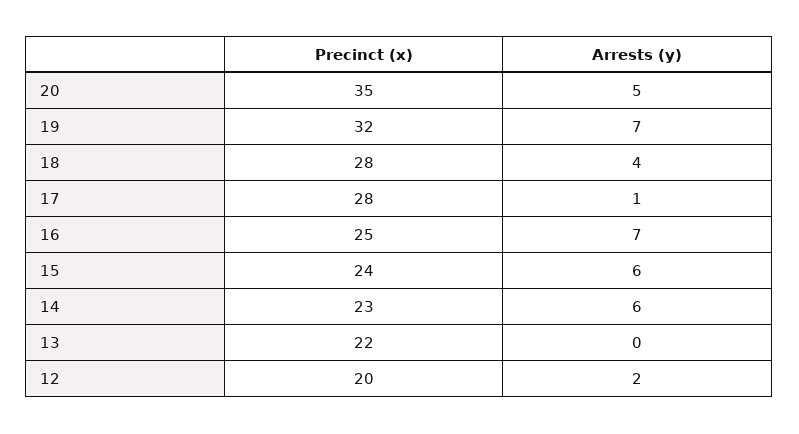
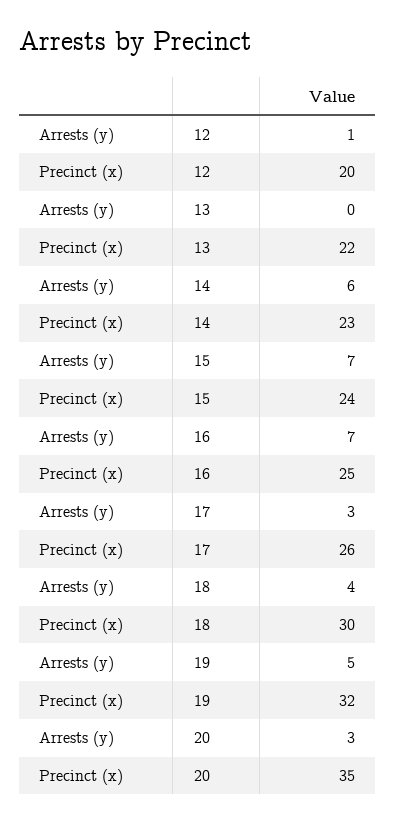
  {
    "Precinct (x)": {
      "20": 35,
      "19": 32,
-     "18": 28,
+     "18": 30,
-     "17": 28,
+     "17": 26,
      "16": 25,
      "15": 24,
      "14": 23,
      "13": 22,
      "12": 20
    },
    "Arrests (y)": {
-     "20": 5,
+     "20": 3,
-     "19": 7,
+     "19": 5,
      "18": 4,
-     "17": 1,
+     "17": 3,
      "16": 7,
-     "15": 6,
+     "15": 7,
      "14": 6,
      "13": 0,
-     "12": 2
+     "12": 1
    }
  }

